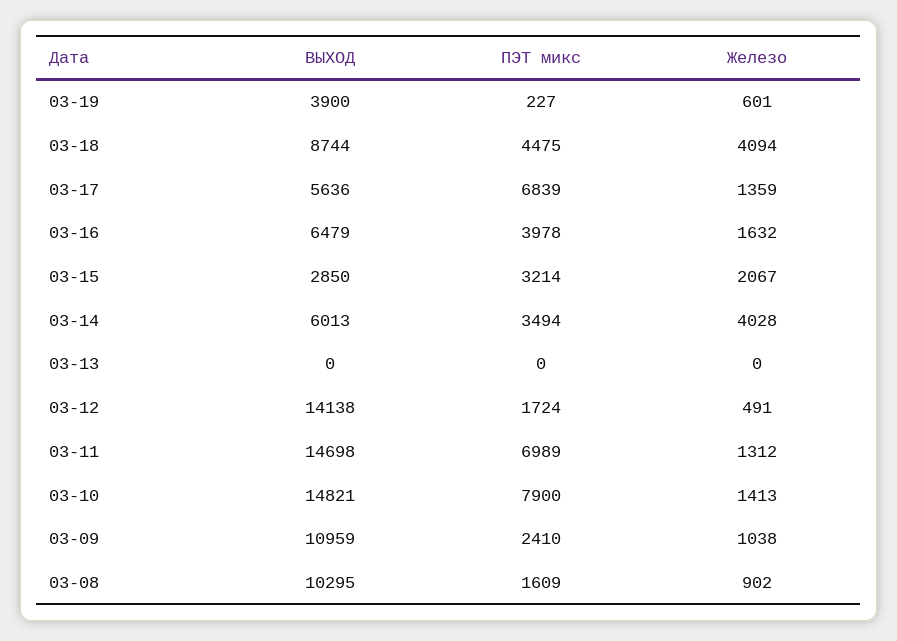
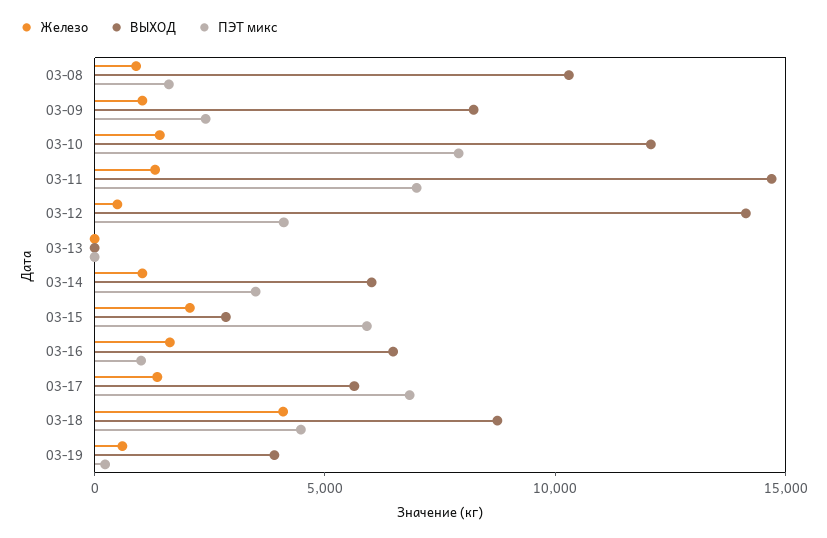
  {
    "ВЫХОД": {
      "03-19": 3900,
      "03-18": 8744,
      "03-17": 5636,
      "03-16": 6479,
      "03-15": 2850,
      "03-14": 6013,
      "03-13": 0,
      "03-12": 14138,
      "03-11": 14698,
-     "03-10": 14821,
+     "03-10": 12000,
-     "03-09": 10959,
+     "03-09": 8000,
      "03-08": 10295
    },
    "ПЭТ микс": {
      "03-19": 227,
      "03-18": 4475,
      "03-17": 6839,
-     "03-16": 3978,
+     "03-16": 1000,
-     "03-15": 3214,
+     "03-15": 6000,
      "03-14": 3494,
      "03-13": 0,
-     "03-12": 1724,
+     "03-12": 4000,
      "03-11": 6989,
      "03-10": 7900,
      "03-09": 2410,
      "03-08": 1609
    },
    "Железо": {
      "03-19": 601,
      "03-18": 4094,
      "03-17": 1359,
      "03-16": 1632,
      "03-15": 2067,
-     "03-14": 4028,
+     "03-14": 1000,
      "03-13": 0,
      "03-12": 491,
      "03-11": 1312,
      "03-10": 1413,
      "03-09": 1038,
      "03-08": 902
    }
  }

